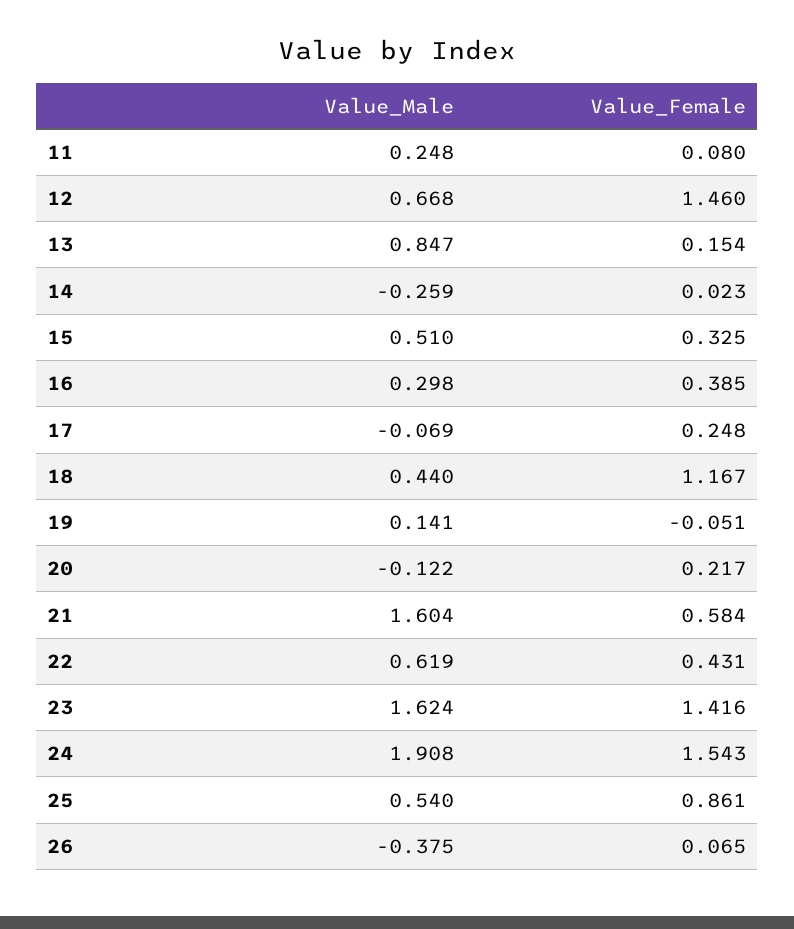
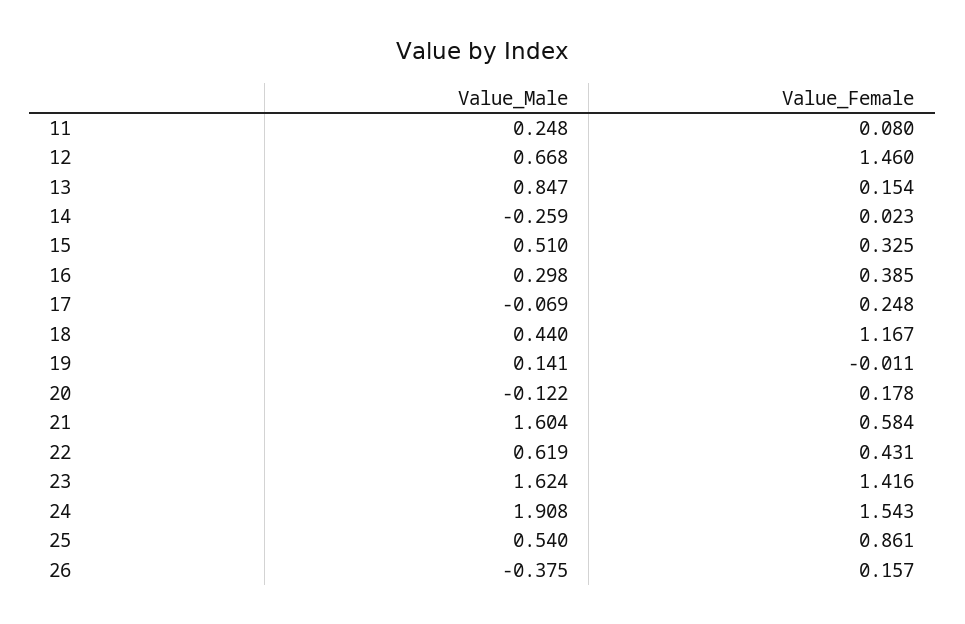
  {
    "Value_Male": {
      "11": 0.248,
      "12": 0.668,
      "13": 0.847,
      "14": -0.259,
      "15": 0.51,
      "16": 0.298,
      "17": -0.069,
      "18": 0.44,
      "19": 0.141,
      "20": -0.122,
      "21": 1.604,
      "22": 0.619,
      "23": 1.624,
      "24": 1.908,
      "25": 0.54,
      "26": -0.375
    },
    "Value_Female": {
      "11": 0.08,
      "12": 1.46,
      "13": 0.154,
      "14": 0.023,
      "15": 0.325,
      "16": 0.385,
      "17": 0.248,
      "18": 1.167,
-     "19": -0.051,
+     "19": -0.011,
-     "20": 0.217,
+     "20": 0.178,
      "21": 0.584,
      "22": 0.431,
      "23": 1.416,
      "24": 1.543,
      "25": 0.861,
-     "26": 0.065
+     "26": 0.157
    }
  }

